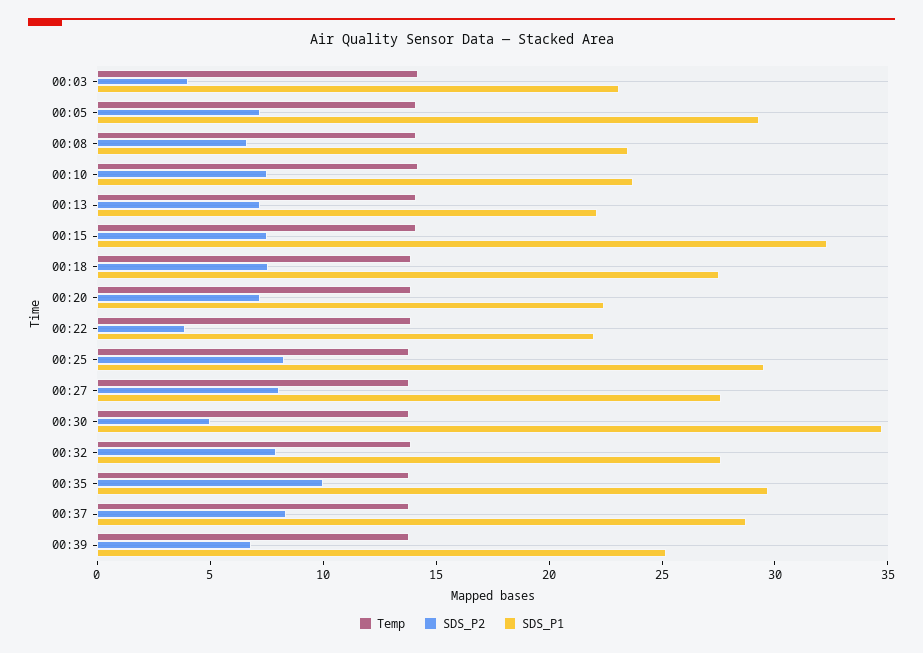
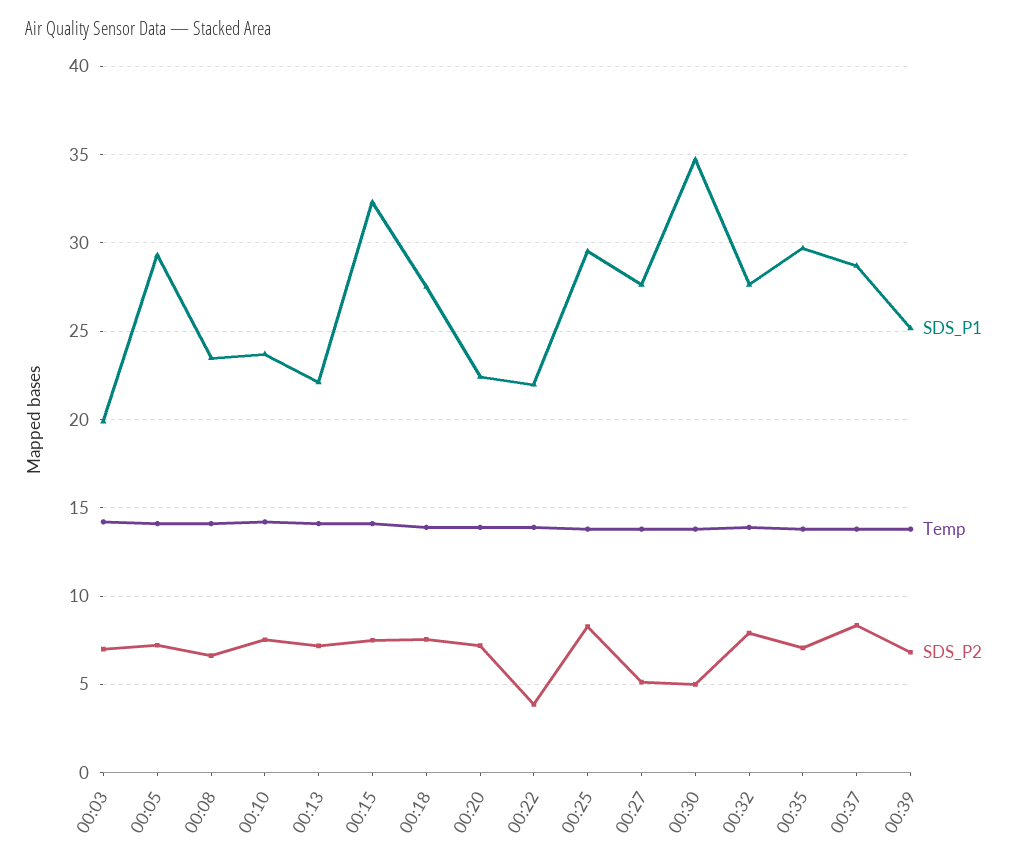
  {
    "Temp": {
      "00:03": 14,
      "00:05": 14,
      "00:08": 14,
      "00:10": 14,
      "00:13": 14,
      "00:15": 14,
      "00:18": 14,
      "00:20": 14,
      "00:22": 14,
      "00:25": 14,
      "00:27": 14,
      "00:30": 14,
      "00:32": 14,
      "00:35": 14,
      "00:37": 14,
      "00:39": 14
    },
    "SDS_P2": {
-     "00:03": 4,
+     "00:03": 7,
      "00:05": 7,
      "00:08": 6.5,
      "00:10": 7.5,
      "00:13": 7,
      "00:15": 7.5,
      "00:18": 7.5,
      "00:20": 7,
      "00:22": 4,
      "00:25": 8.5,
-     "00:27": 8,
+     "00:27": 5,
      "00:30": 5,
      "00:32": 8,
-     "00:35": 10,
+     "00:35": 7,
      "00:37": 8.5,
      "00:39": 7
    },
    "SDS_P1": {
-     "00:03": 23,
+     "00:03": 20,
      "00:05": 29.5,
      "00:08": 23.5,
      "00:10": 23.5,
      "00:13": 22,
      "00:15": 32.5,
      "00:18": 27.5,
      "00:20": 22.5,
      "00:22": 22,
      "00:25": 29.5,
      "00:27": 27.5,
      "00:30": 34.5,
      "00:32": 27.5,
      "00:35": 29.5,
      "00:37": 28.5,
      "00:39": 25
    }
  }

